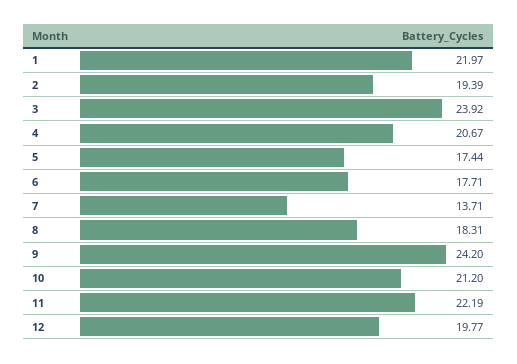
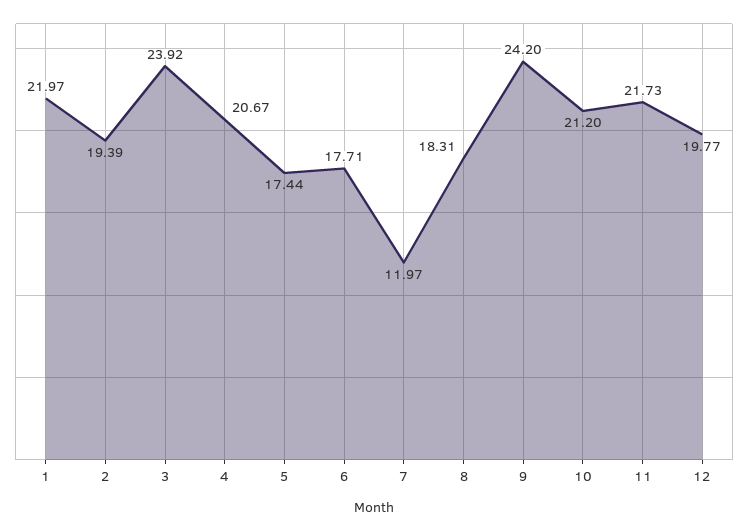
  {
    "1": 21.97,
    "2": 19.39,
    "3": 23.92,
    "4": 20.67,
    "5": 17.44,
    "6": 17.71,
-   "7": 13.71,
+   "7": 11.97,
    "8": 18.31,
    "9": 24.2,
    "10": 21.2,
-   "11": 22.19,
+   "11": 21.73,
    "12": 19.77
  }

